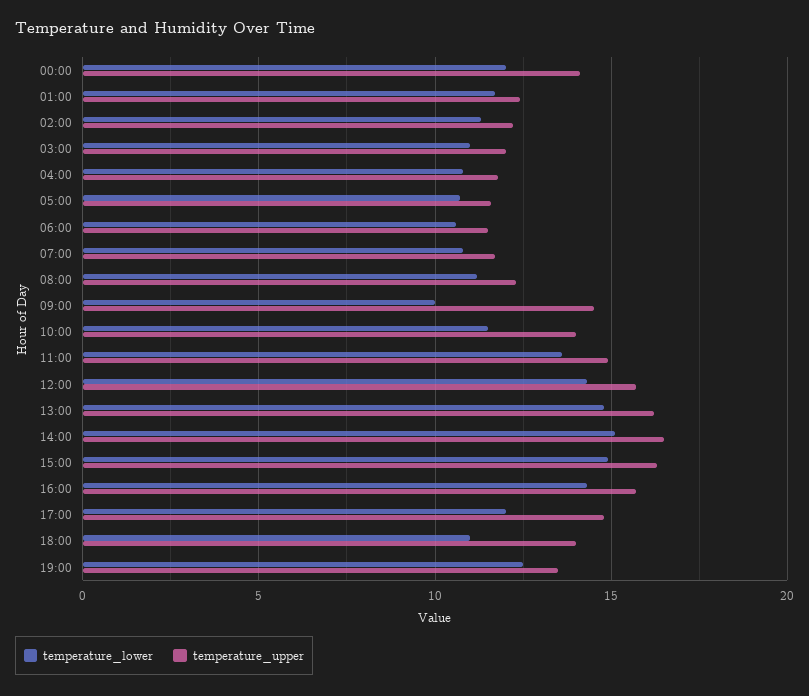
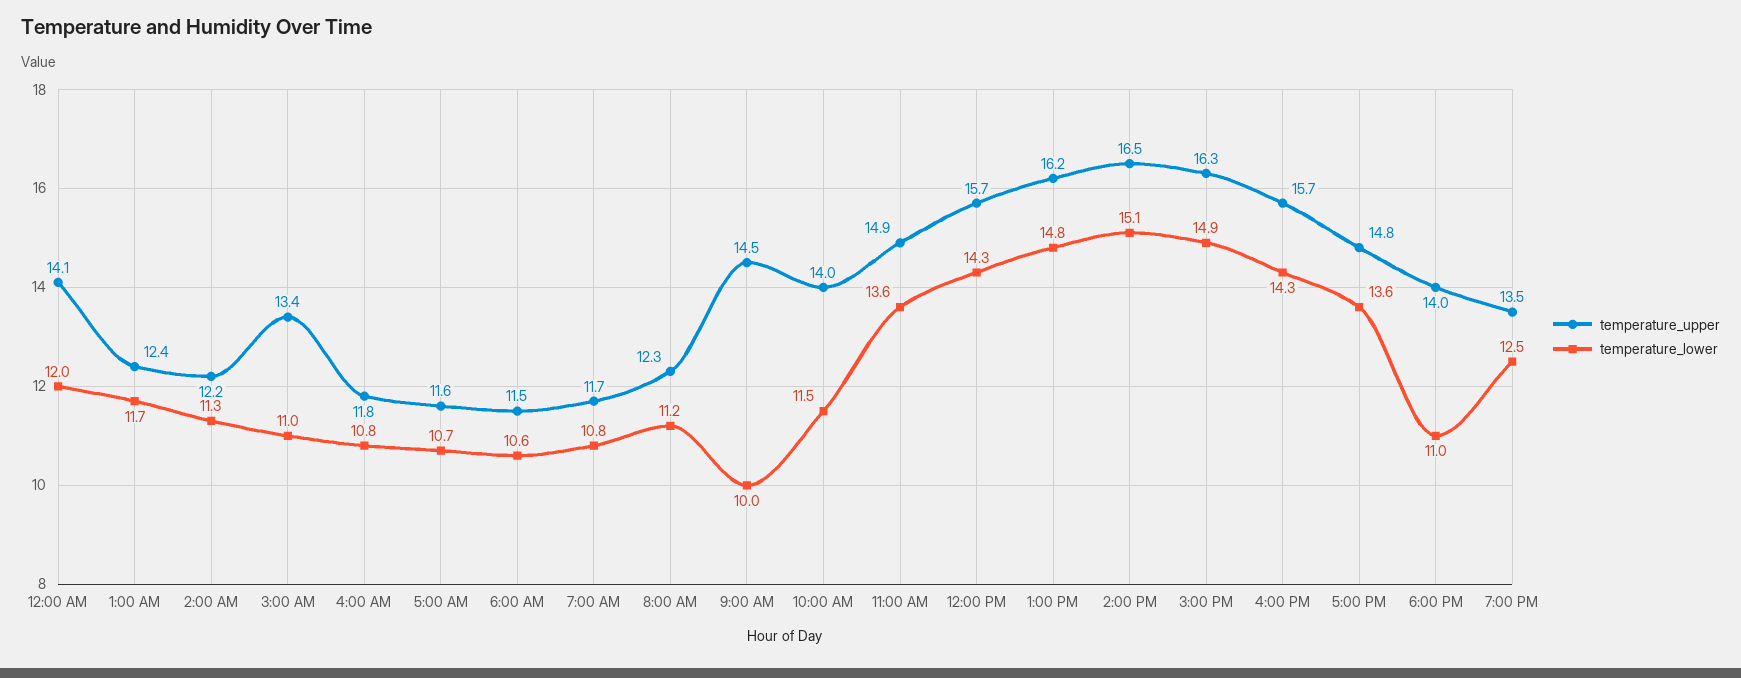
  {
    "temperature_lower": {
      "00:00": 12,
      "01:00": 11.7,
      "02:00": 11.3,
      "03:00": 11,
      "04:00": 10.8,
      "05:00": 10.7,
      "06:00": 10.6,
      "07:00": 10.8,
      "08:00": 11.2,
      "09:00": 10,
      "10:00": 11.5,
      "11:00": 13.6,
      "12:00": 14.3,
      "13:00": 14.8,
      "14:00": 15.1,
      "15:00": 14.9,
      "16:00": 14.3,
-     "17:00": 12,
+     "17:00": 13.6,
      "18:00": 11,
      "19:00": 12.5
    },
    "temperature_upper": {
      "00:00": 14.1,
      "01:00": 12.4,
      "02:00": 12.2,
-     "03:00": 12,
+     "03:00": 13.4,
      "04:00": 11.8,
      "05:00": 11.6,
      "06:00": 11.5,
      "07:00": 11.7,
      "08:00": 12.3,
      "09:00": 14.5,
      "10:00": 14,
      "11:00": 14.9,
      "12:00": 15.7,
      "13:00": 16.2,
      "14:00": 16.5,
      "15:00": 16.3,
      "16:00": 15.7,
      "17:00": 14.8,
      "18:00": 14,
      "19:00": 13.5
    }
  }

